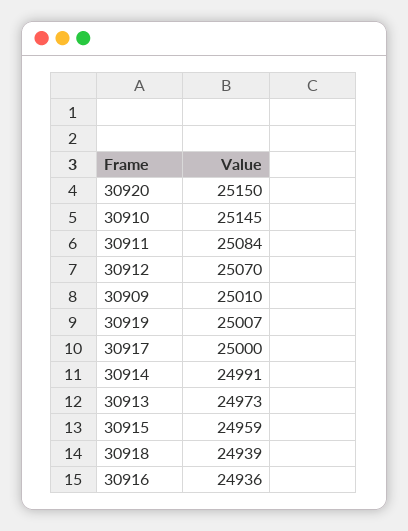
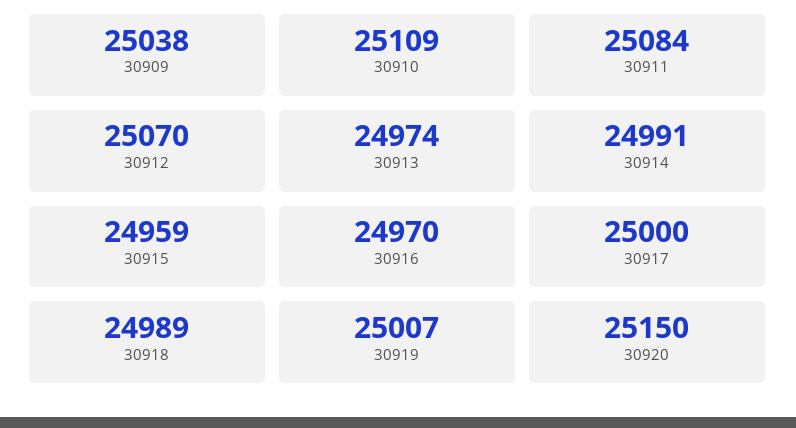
  {
    "30920": 25150,
-   "30910": 25145,
+   "30910": 25109,
    "30911": 25084,
    "30912": 25070,
-   "30909": 25010,
+   "30909": 25038,
    "30919": 25007,
    "30917": 25000,
    "30914": 24991,
-   "30913": 24973,
+   "30913": 24974,
    "30915": 24959,
-   "30918": 24939,
+   "30918": 24989,
-   "30916": 24936
+   "30916": 24970
  }

